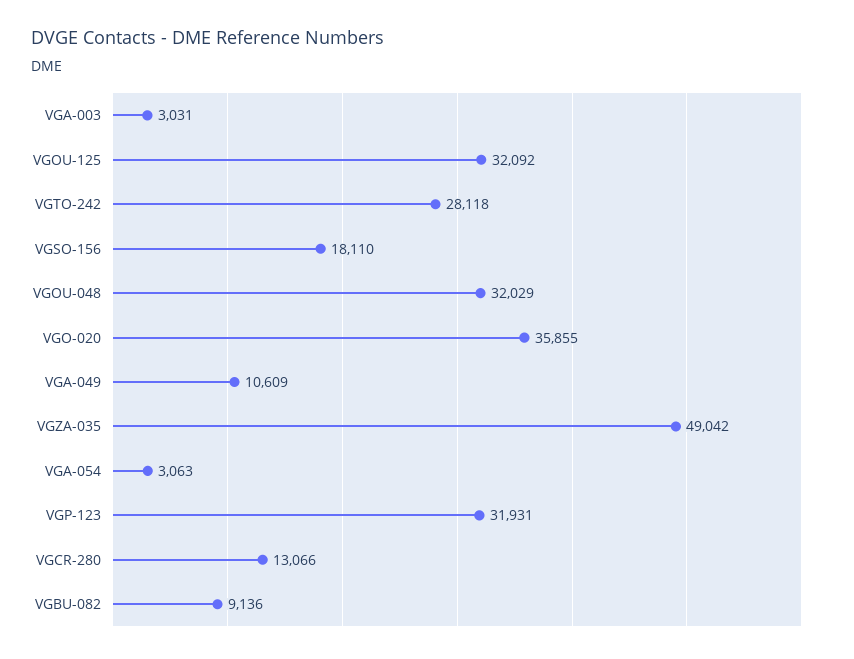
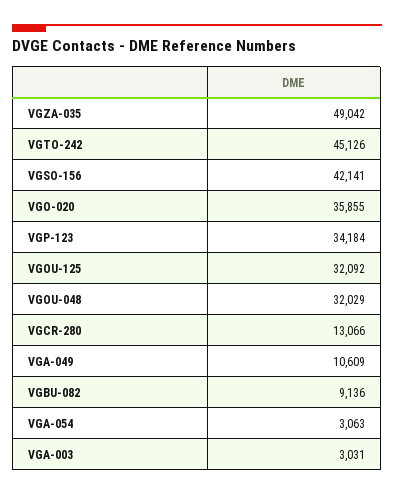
  {
    "VGA-003": 3031,
    "VGOU-125": 32092,
-   "VGTO-242": 28118,
+   "VGTO-242": 45126,
-   "VGSO-156": 18110,
+   "VGSO-156": 42141,
    "VGOU-048": 32029,
    "VGO-020": 35855,
    "VGA-049": 10609,
    "VGZA-035": 49042,
    "VGA-054": 3063,
-   "VGP-123": 31931,
+   "VGP-123": 34184,
    "VGCR-280": 13066,
    "VGBU-082": 9136
  }

